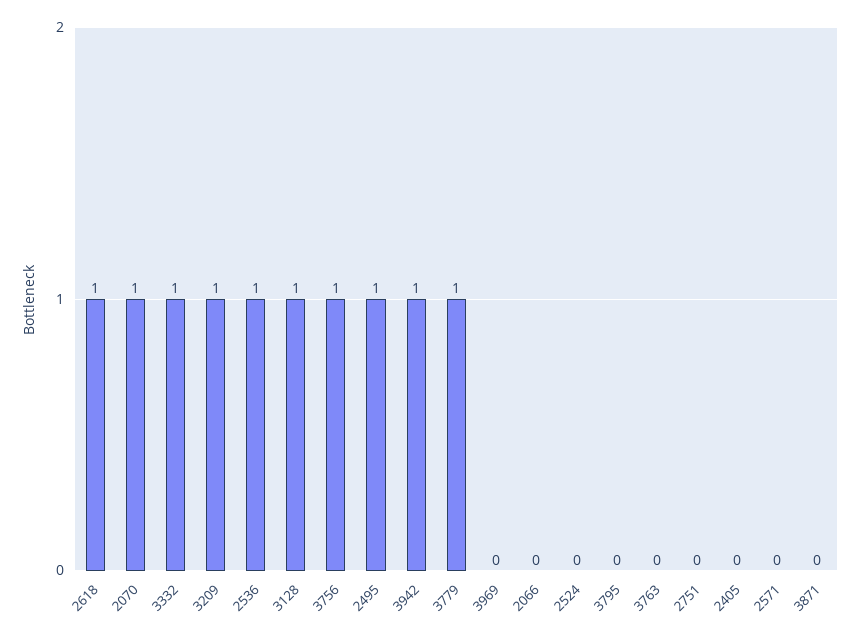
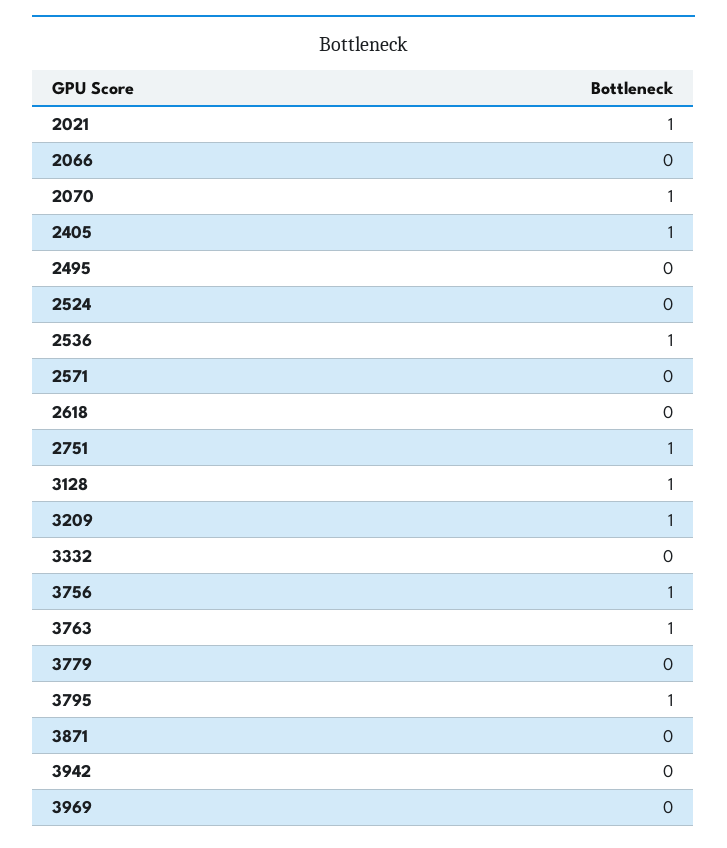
  {
-   "2618": 1,
+   "2618": 0,
    "2070": 1,
-   "3332": 1,
+   "3332": 0,
    "3209": 1,
    "2536": 1,
    "3128": 1,
    "3756": 1,
-   "2495": 1,
+   "2495": 0,
-   "3942": 1,
+   "3942": 0,
-   "3779": 1,
+   "3779": 0,
    "3969": 0,
    "2066": 0,
    "2524": 0,
-   "3795": 0,
+   "3795": 1,
-   "3763": 0,
+   "3763": 1,
-   "2751": 0,
+   "2751": 1,
-   "2405": 0,
+   "2405": 1,
    "2571": 0,
-   "3871": 0
+   "3871": 0,
+   "2021": 1
  }

